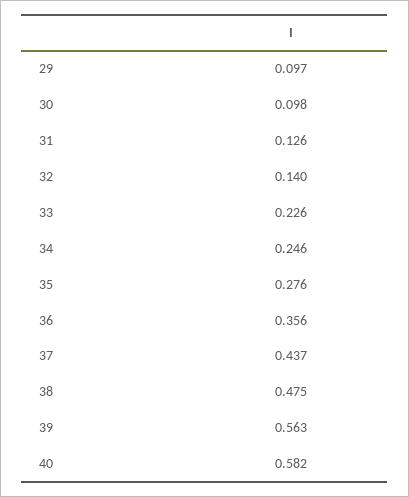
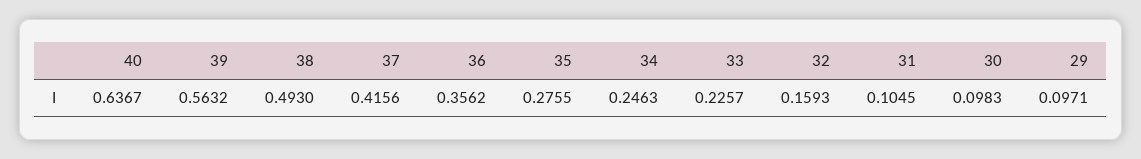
  {
    "29": 0.0971,
    "30": 0.0983,
-   "31": 0.126,
+   "31": 0.1045,
-   "32": 0.14,
+   "32": 0.1593,
    "33": 0.2257,
    "34": 0.2463,
    "35": 0.2755,
    "36": 0.3562,
-   "37": 0.437,
+   "37": 0.4156,
-   "38": 0.475,
+   "38": 0.493,
    "39": 0.5632,
-   "40": 0.582
+   "40": 0.6367
  }

